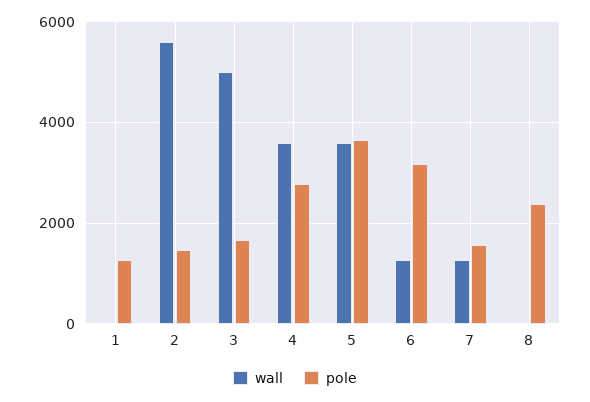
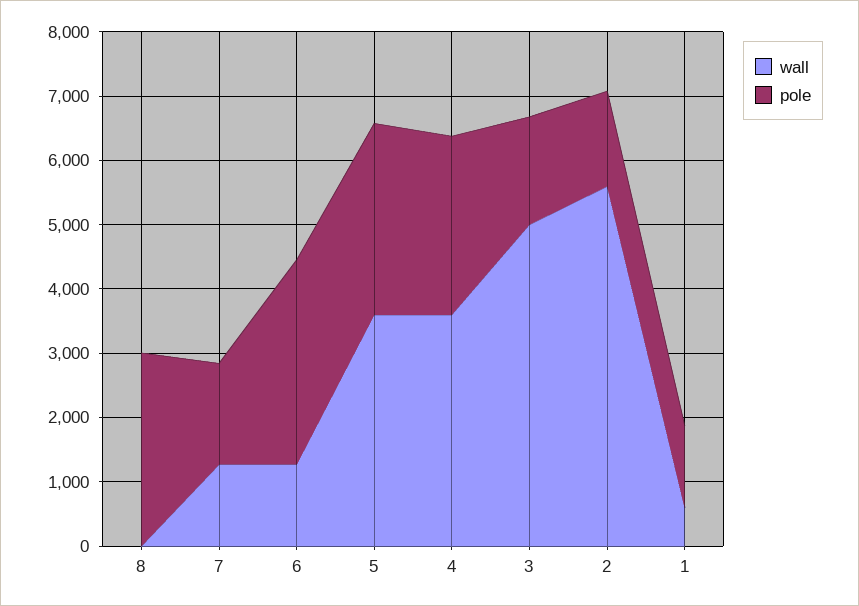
  {
    "wall": {
-     "1": 0,
+     "1": 600,
      "2": 5600,
      "3": 5000,
      "4": 3600,
      "5": 3600,
      "6": 1200,
      "7": 1200,
      "8": 0
    },
    "pole": {
      "1": 1200,
      "2": 1400,
      "3": 1600,
      "4": 2800,
-     "5": 3600,
+     "5": 3000,
      "6": 3200,
      "7": 1600,
-     "8": 2400
+     "8": 3000
    }
  }

